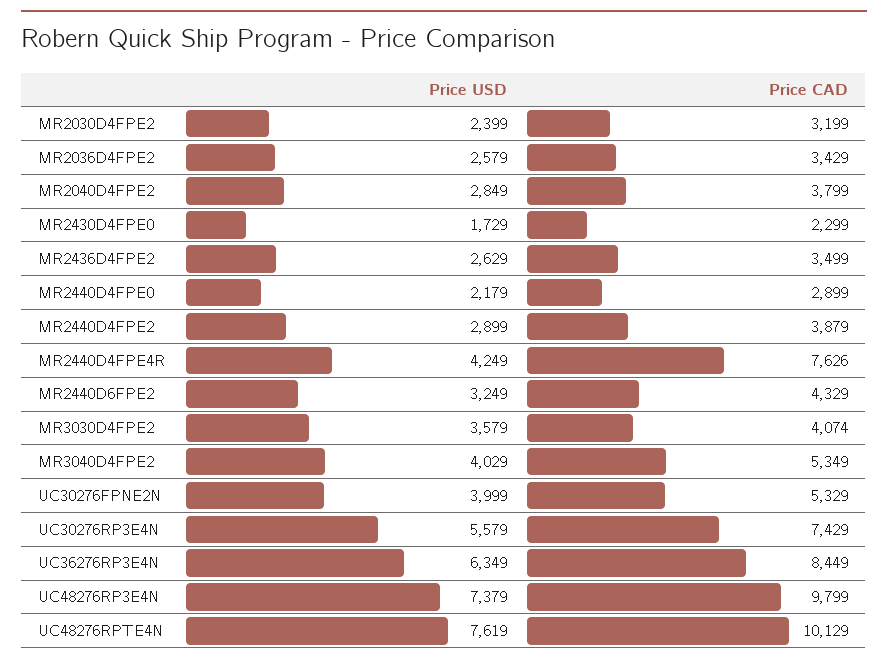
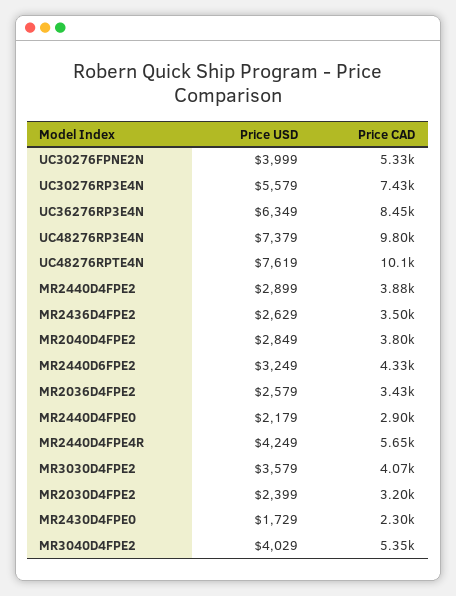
  {
    "Price USD": {
      "MR2030D4FPE2": 2399,
      "MR2036D4FPE2": 2579,
      "MR2040D4FPE2": 2849,
      "MR2430D4FPE0": 1729,
      "MR2436D4FPE2": 2629,
      "MR2440D4FPE0": 2179,
      "MR2440D4FPE2": 2899,
      "MR2440D4FPE4R": 4249,
      "MR2440D6FPE2": 3249,
      "MR3030D4FPE2": 3579,
      "MR3040D4FPE2": 4029,
      "UC30276FPNE2N": 3999,
      "UC30276RP3E4N": 5579,
      "UC36276RP3E4N": 6349,
      "UC48276RP3E4N": 7379,
      "UC48276RPTE4N": 7619
    },
    "Price CAD": {
      "MR2030D4FPE2": 3199,
      "MR2036D4FPE2": 3429,
      "MR2040D4FPE2": 3799,
      "MR2430D4FPE0": 2299,
      "MR2436D4FPE2": 3499,
      "MR2440D4FPE0": 2899,
      "MR2440D4FPE2": 3879,
-     "MR2440D4FPE4R": 7626,
+     "MR2440D4FPE4R": 5650,
      "MR2440D6FPE2": 4329,
      "MR3030D4FPE2": 4074,
      "MR3040D4FPE2": 5349,
      "UC30276FPNE2N": 5329,
      "UC30276RP3E4N": 7429,
      "UC36276RP3E4N": 8449,
      "UC48276RP3E4N": 9799,
      "UC48276RPTE4N": 10129
    }
  }

